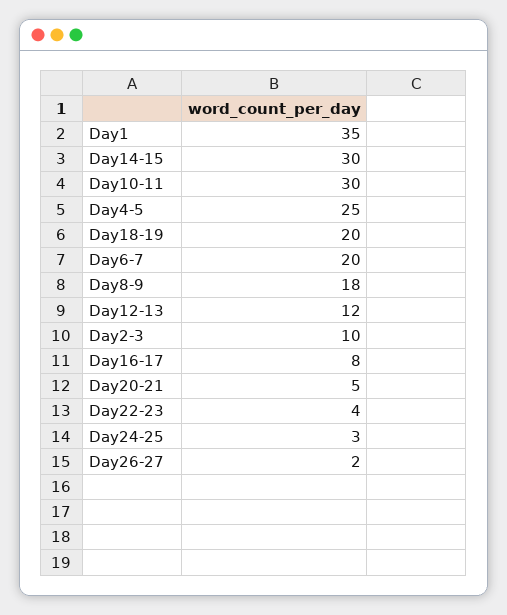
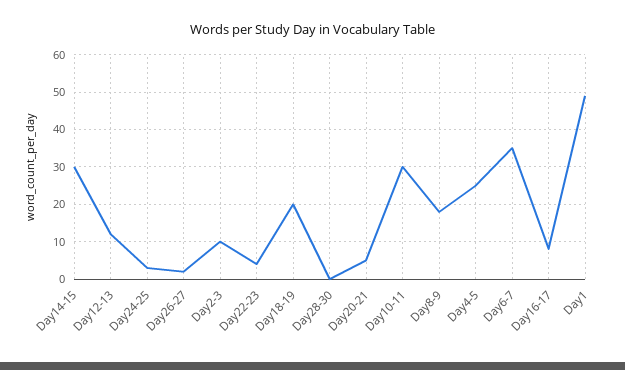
  {
-   "Day1": 35,
+   "Day1": 50,
    "Day14-15": 30,
    "Day10-11": 30,
    "Day4-5": 25,
    "Day18-19": 20,
-   "Day6-7": 20,
+   "Day6-7": 35,
    "Day8-9": 18,
    "Day12-13": 12,
    "Day2-3": 10,
    "Day16-17": 8,
    "Day20-21": 5,
    "Day22-23": 4,
    "Day24-25": 3,
-   "Day26-27": 2
+   "Day26-27": 2,
+   "Day28-30": 0
  }

